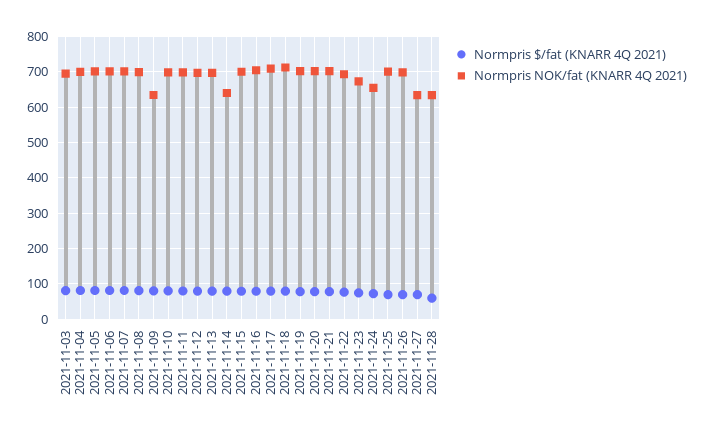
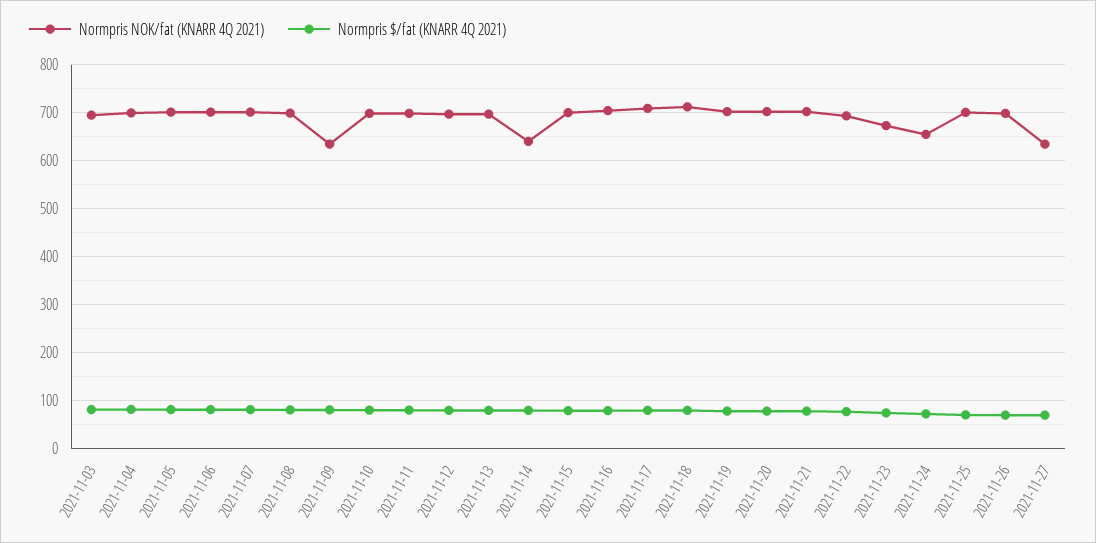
  {
    "Normpris $/fat (KNARR 4Q 2021)": {
      "2021-11-03": 80,
      "2021-11-04": 80,
      "2021-11-05": 80,
      "2021-11-06": 80,
      "2021-11-07": 80,
      "2021-11-08": 80,
      "2021-11-09": 80,
      "2021-11-10": 80,
      "2021-11-11": 80,
      "2021-11-12": 80,
      "2021-11-13": 80,
      "2021-11-14": 80,
      "2021-11-15": 80,
      "2021-11-16": 80,
      "2021-11-17": 80,
      "2021-11-18": 80,
      "2021-11-19": 80,
      "2021-11-20": 80,
      "2021-11-21": 80,
      "2021-11-22": 80,
      "2021-11-23": 80,
      "2021-11-24": 80,
      "2021-11-25": 80,
      "2021-11-26": 60,
-     "2021-11-27": 60,
+     "2021-11-27": 60
-     "2021-11-28": 60
    },
    "Normpris NOK/fat (KNARR 4Q 2021)": {
      "2021-11-03": 700,
      "2021-11-04": 700,
      "2021-11-05": 700,
      "2021-11-06": 700,
      "2021-11-07": 700,
      "2021-11-08": 700,
      "2021-11-09": 640,
      "2021-11-10": 700,
      "2021-11-11": 700,
      "2021-11-12": 700,
      "2021-11-13": 700,
      "2021-11-14": 640,
      "2021-11-15": 700,
      "2021-11-16": 700,
      "2021-11-17": 700,
      "2021-11-18": 720,
      "2021-11-19": 700,
      "2021-11-20": 700,
      "2021-11-21": 700,
      "2021-11-22": 700,
      "2021-11-23": 680,
      "2021-11-24": 660,
      "2021-11-25": 700,
      "2021-11-26": 700,
-     "2021-11-27": 640,
+     "2021-11-27": 640
-     "2021-11-28": 640
    }
  }

